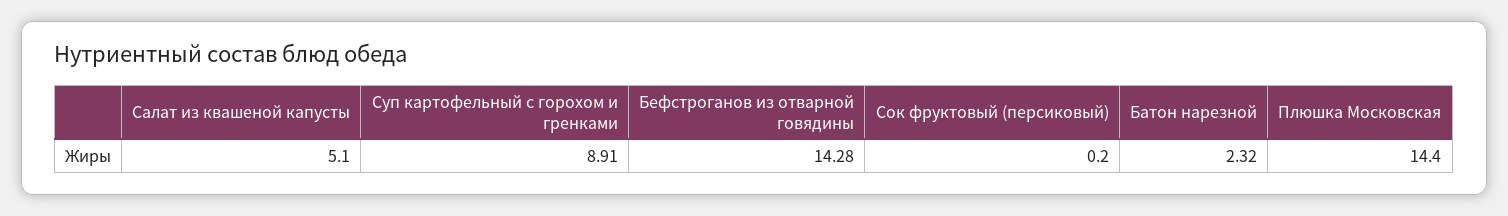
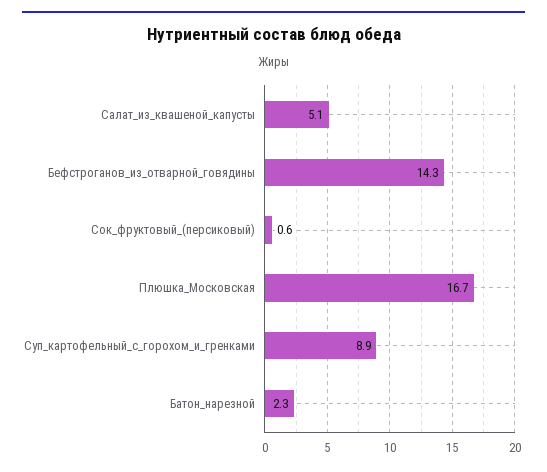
  {
    "Салат из квашеной капусты": 5.1,
    "Суп картофельный с горохом и гренками": 8.91,
    "Бефстроганов из отварной говядины": 14.28,
-   "Сок фруктовый (персиковый)": 0.2,
+   "Сок фруктовый (персиковый)": 0.6,
    "Батон нарезной": 2.32,
-   "Плюшка Московская": 14.4
+   "Плюшка Московская": 16.7
  }

